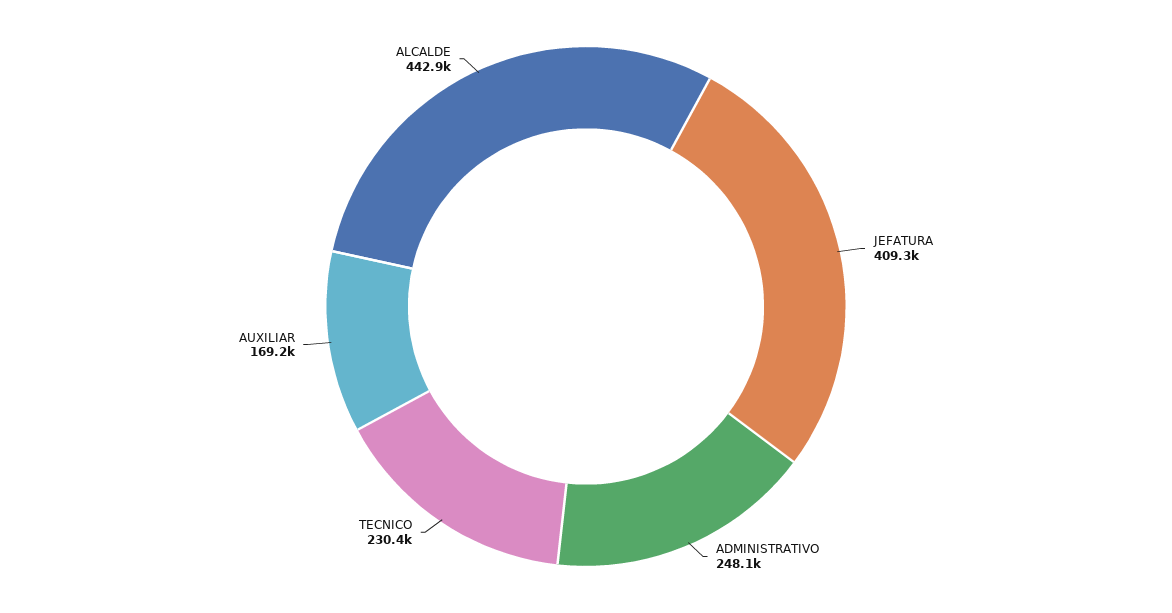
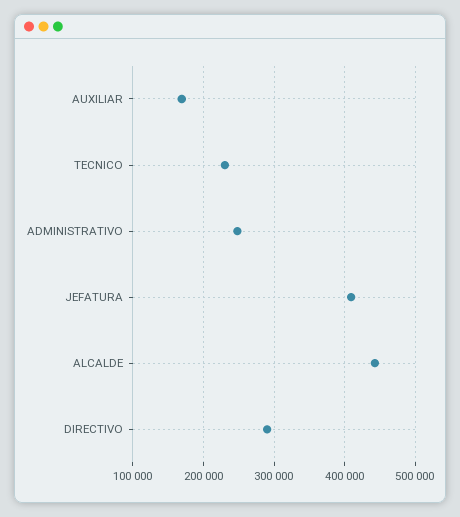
  {
    "JEFATURA": 409300,
    "ADMINISTRATIVO": 248100,
    "TECNICO": 230400,
    "AUXILIAR": 169200,
-   "ALCALDE": 442900
+   "ALCALDE": 442900,
+   "DIRECTIVO": 290000
  }

